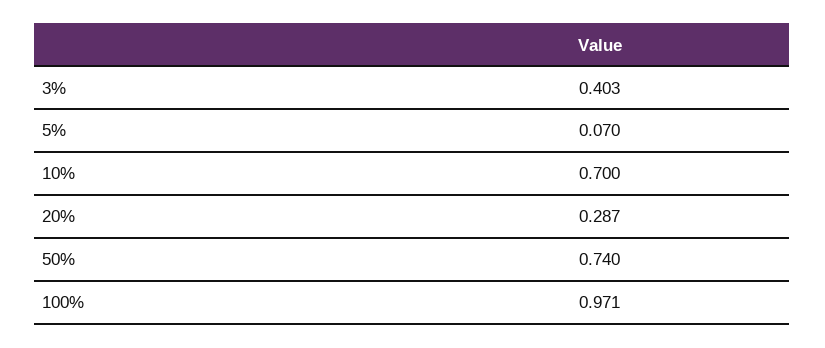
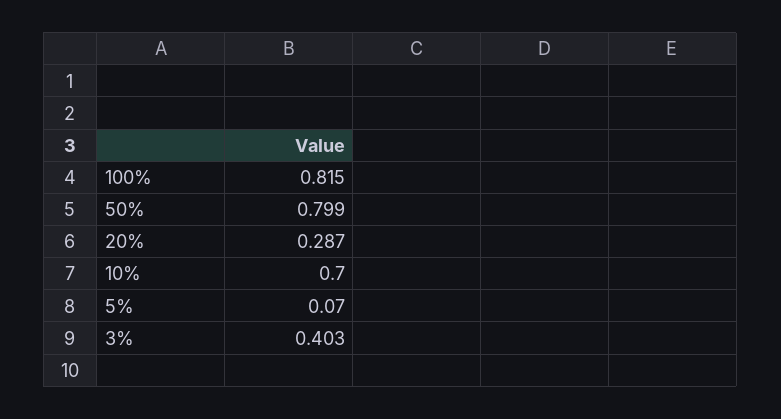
  {
    "3%": 0.403,
    "5%": 0.07,
    "10%": 0.7,
    "20%": 0.287,
-   "50%": 0.74,
+   "50%": 0.799,
-   "100%": 0.971
+   "100%": 0.815
  }

